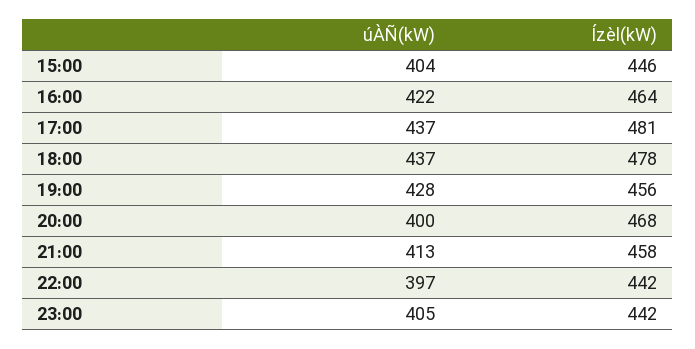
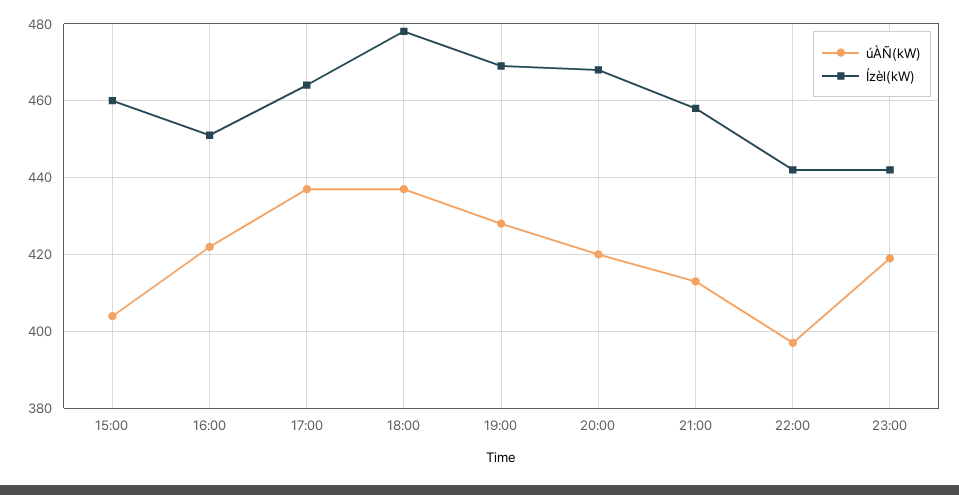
  {
    "úÀÑ(kW)": {
      "15:00": 404,
      "16:00": 422,
      "17:00": 437,
      "18:00": 437,
      "19:00": 428,
-     "20:00": 400,
+     "20:00": 420,
      "21:00": 413,
      "22:00": 397,
-     "23:00": 405
+     "23:00": 420
    },
    "Ízèl(kW)": {
-     "15:00": 446,
+     "15:00": 460,
-     "16:00": 464,
+     "16:00": 450,
-     "17:00": 481,
+     "17:00": 465,
      "18:00": 478,
-     "19:00": 456,
+     "19:00": 470,
      "20:00": 468,
      "21:00": 458,
      "22:00": 442,
      "23:00": 442
    }
  }

